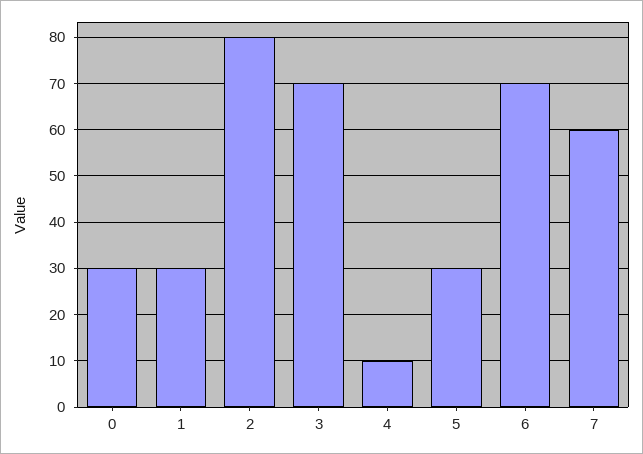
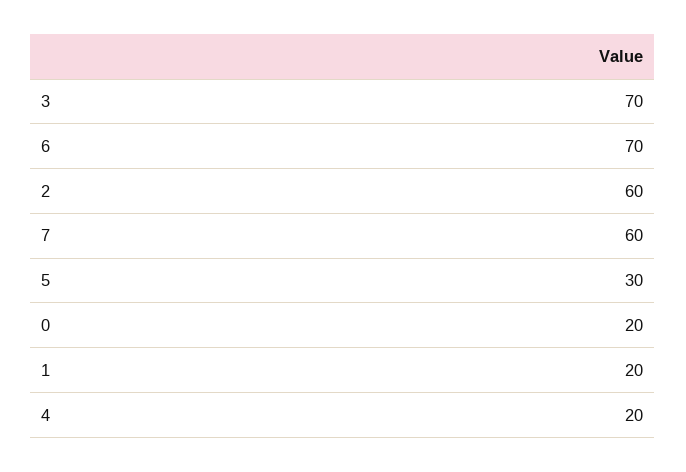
  {
-   "0": 30,
+   "0": 20,
-   "1": 30,
+   "1": 20,
-   "2": 80,
+   "2": 60,
    "3": 70,
-   "4": 10,
+   "4": 20,
    "5": 30,
    "6": 70,
    "7": 60
  }

